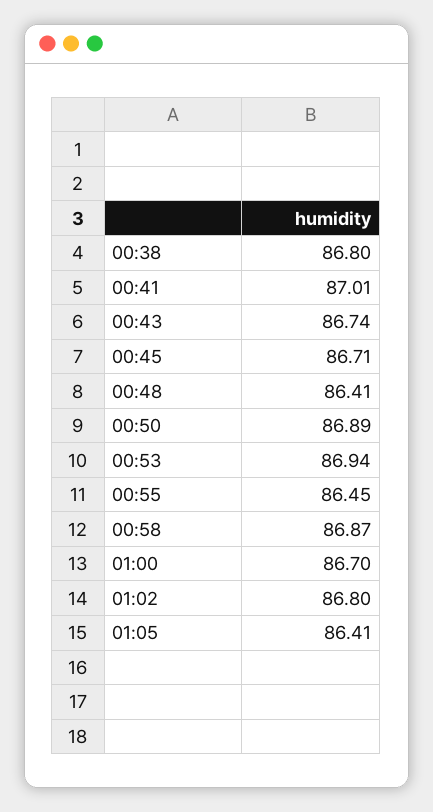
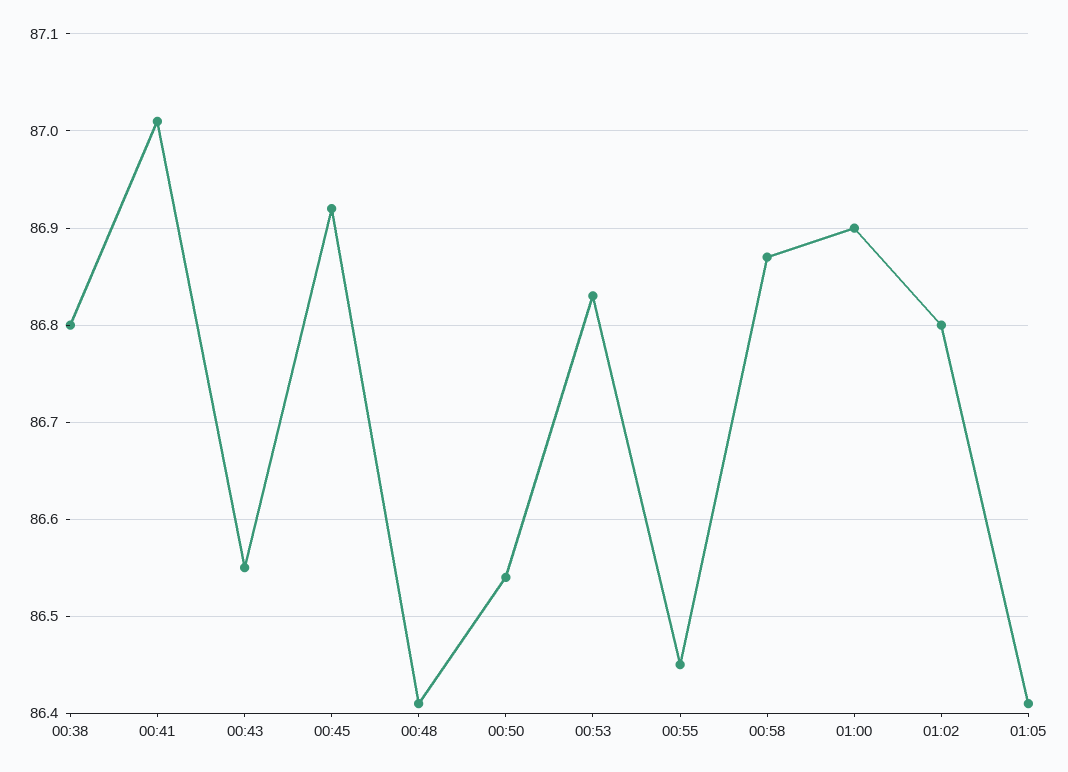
  {
    "00:38": 86.8,
    "00:41": 87.01,
-   "00:43": 86.74,
+   "00:43": 86.55,
-   "00:45": 86.71,
+   "00:45": 86.92,
    "00:48": 86.41,
-   "00:50": 86.89,
+   "00:50": 86.54,
-   "00:53": 86.94,
+   "00:53": 86.83,
    "00:55": 86.45,
    "00:58": 86.87,
-   "01:00": 86.7,
+   "01:00": 86.9,
    "01:02": 86.8,
    "01:05": 86.41
  }

